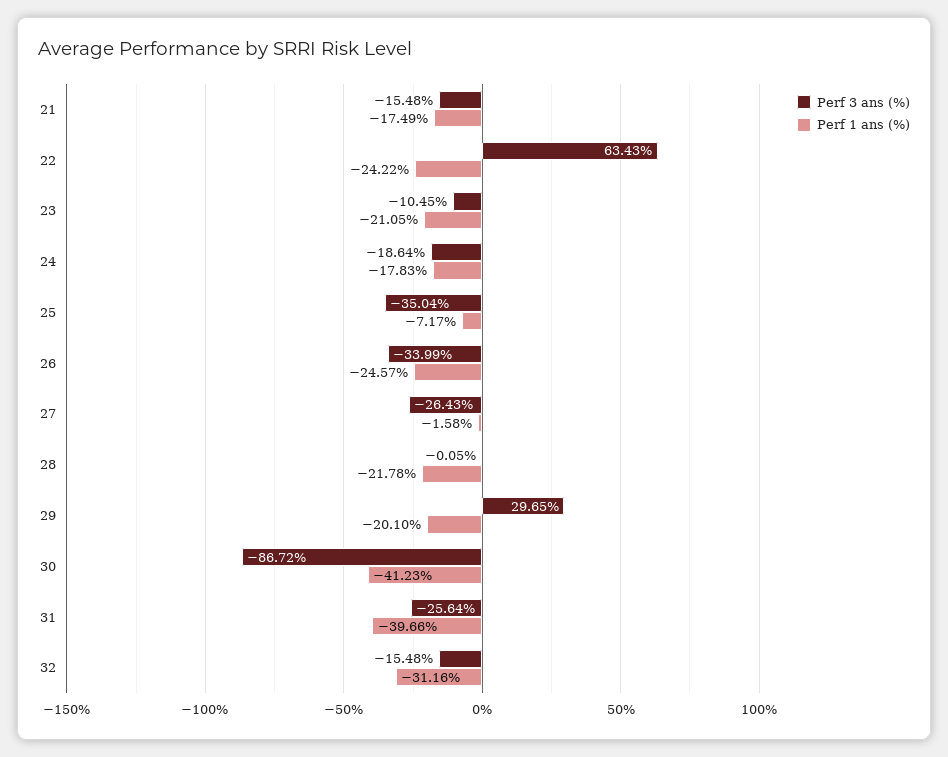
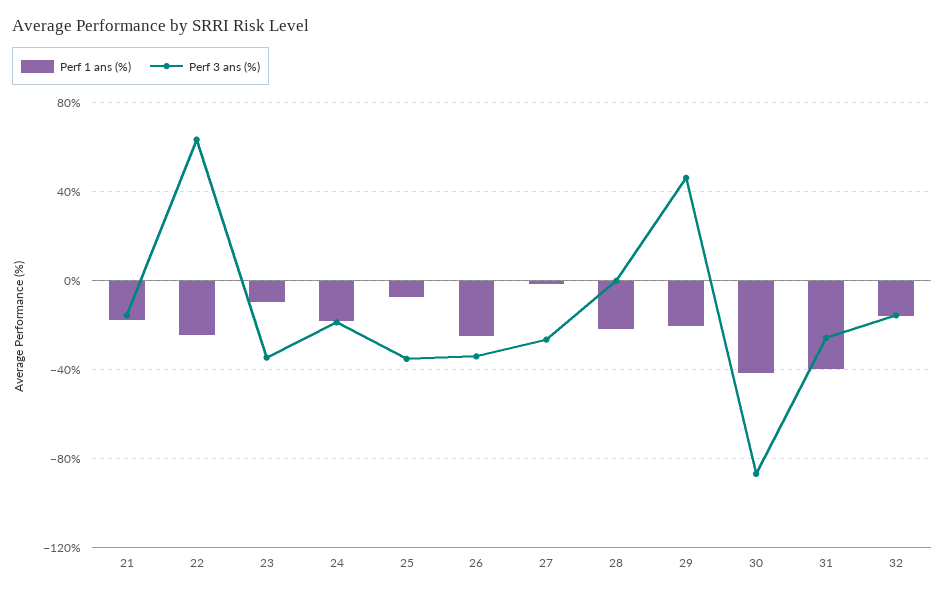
  {
    "Perf 3 ans (%)": {
      "21": -15.48,
      "22": 63.43,
-     "23": -10.45,
+     "23": -35,
      "24": -18.64,
      "25": -35.04,
      "26": -33.99,
      "27": -26.43,
      "28": -0.05,
-     "29": 29.65,
+     "29": 45,
      "30": -86.72,
      "31": -25.64,
      "32": -15.48
    },
    "Perf 1 ans (%)": {
      "21": -17.49,
      "22": -24.22,
-     "23": -21.05,
+     "23": -10,
      "24": -17.83,
      "25": -7.17,
      "26": -24.57,
      "27": -1.58,
      "28": -21.78,
      "29": -20.1,
      "30": -41.23,
      "31": -39.66,
-     "32": -31.16
+     "32": -15
    }
  }

